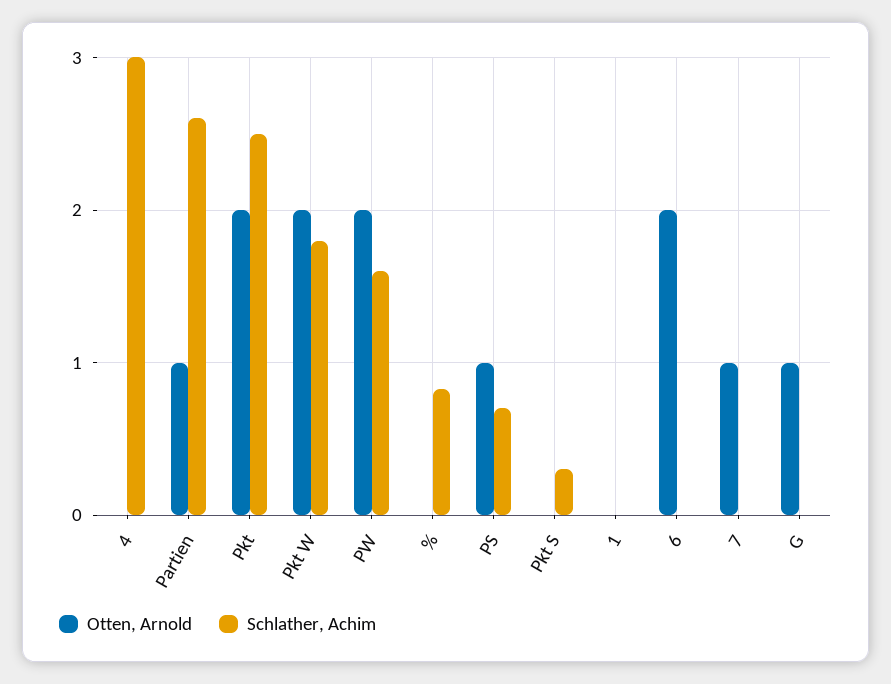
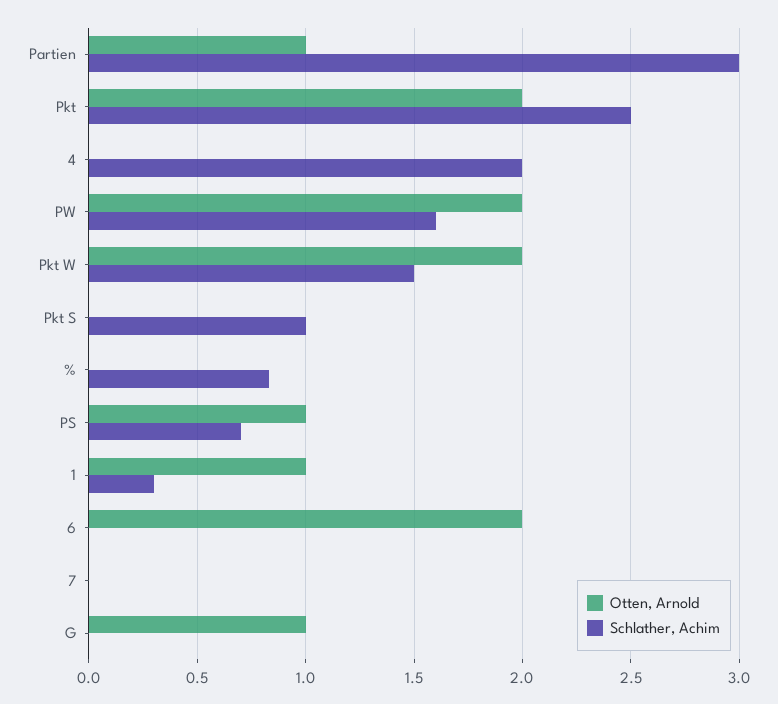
  {
    "Otten, Arnold": {
      "4": 0,
      "Partien": 1,
      "Pkt": 2,
      "Pkt W": 2,
      "PW": 2,
      "%": 0,
      "PS": 1,
      "Pkt S": 0,
-     "1": 0,
+     "1": 1,
      "6": 2,
-     "7": 1,
+     "7": 0,
      "G": 1
    },
    "Schlather, Achim": {
-     "4": 3,
+     "4": 2,
-     "Partien": 2.6,
+     "Partien": 3,
      "Pkt": 2.5,
-     "Pkt W": 1.8,
+     "Pkt W": 1.5,
      "PW": 1.6,
      "%": 0.85,
      "PS": 0.7,
-     "Pkt S": 0.3,
+     "Pkt S": 1,
-     "1": 0,
+     "1": 0.3,
      "6": 0,
      "7": 0,
      "G": 0
    }
  }

